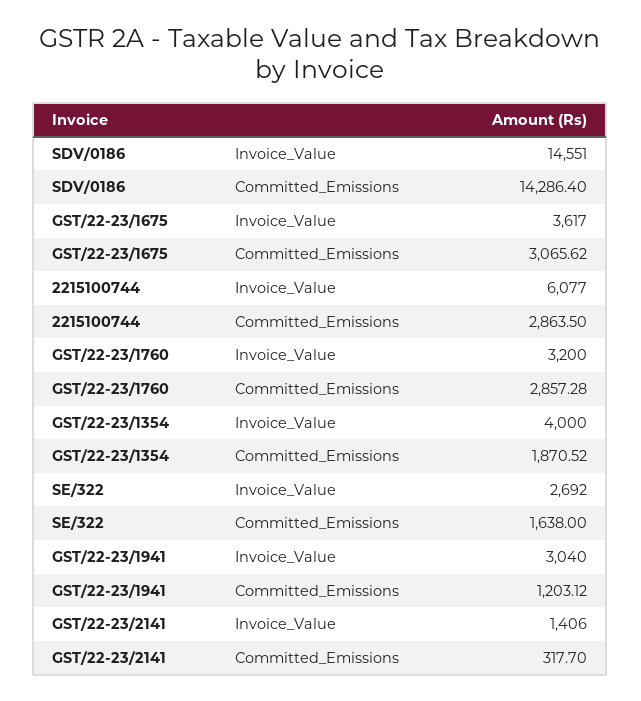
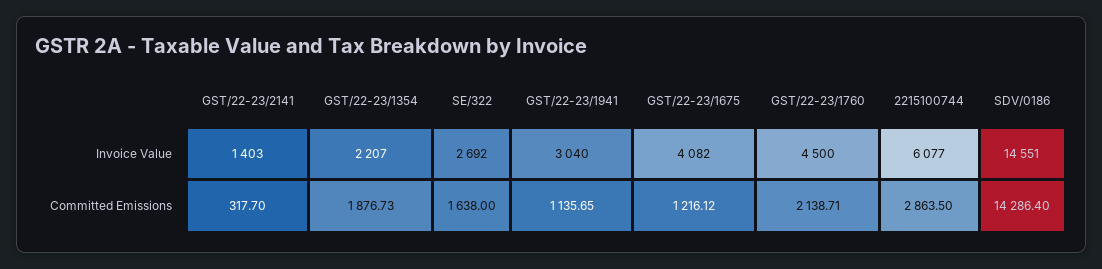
  {
    "SDV/0186": {
      "Invoice_Value": 14551,
      "Committed_Emissions": 14286.4
    },
    "GST/22-23/1675": {
-     "Invoice_Value": 3617,
+     "Invoice_Value": 4082,
-     "Committed_Emissions": 3065.62
+     "Committed_Emissions": 1216.12
    },
    "2215100744": {
      "Invoice_Value": 6077,
      "Committed_Emissions": 2863.5
    },
    "GST/22-23/1760": {
-     "Invoice_Value": 3200,
+     "Invoice_Value": 4500,
-     "Committed_Emissions": 2857.28
+     "Committed_Emissions": 2138.71
    },
    "GST/22-23/1354": {
-     "Invoice_Value": 4000,
+     "Invoice_Value": 2207,
-     "Committed_Emissions": 1870.52
+     "Committed_Emissions": 1876.73
    },
    "SE/322": {
      "Invoice_Value": 2692,
      "Committed_Emissions": 1638
    },
    "GST/22-23/1941": {
      "Invoice_Value": 3040,
-     "Committed_Emissions": 1203.12
+     "Committed_Emissions": 1135.65
    },
    "GST/22-23/2141": {
-     "Invoice_Value": 1406,
+     "Invoice_Value": 1403,
      "Committed_Emissions": 317.7
    }
  }

